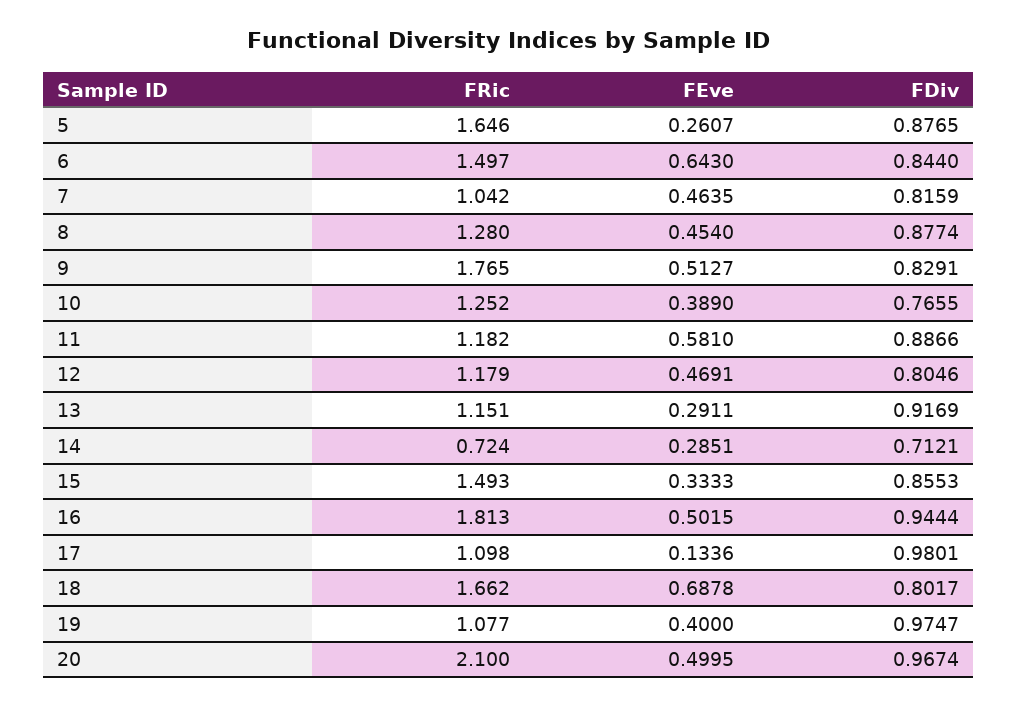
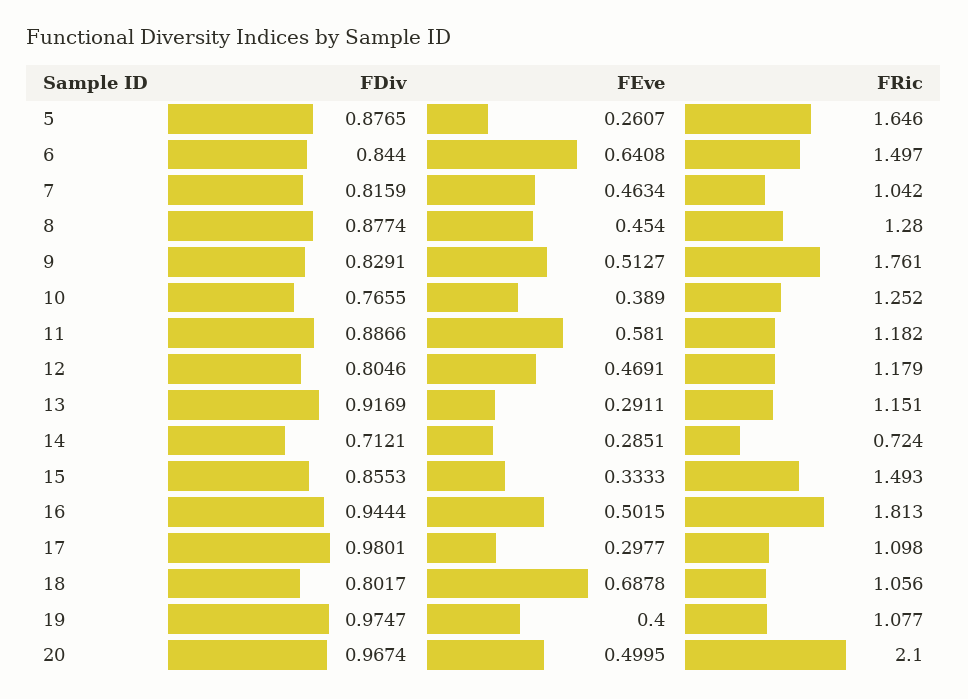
  {
    "FRic": {
      "5": 1.646,
      "6": 1.497,
      "7": 1.042,
      "8": 1.28,
-     "9": 1.765,
+     "9": 1.761,
      "10": 1.252,
      "11": 1.182,
      "12": 1.179,
      "13": 1.151,
      "14": 0.724,
      "15": 1.493,
      "16": 1.813,
      "17": 1.098,
-     "18": 1.662,
+     "18": 1.056,
      "19": 1.077,
      "20": 2.1
    },
    "FEve": {
      "5": 0.2607,
-     "6": 0.643,
+     "6": 0.6408,
-     "7": 0.4635,
+     "7": 0.4634,
      "8": 0.454,
      "9": 0.5127,
      "10": 0.389,
      "11": 0.581,
      "12": 0.4691,
      "13": 0.2911,
      "14": 0.2851,
      "15": 0.3333,
      "16": 0.5015,
-     "17": 0.1336,
+     "17": 0.2977,
      "18": 0.6878,
      "19": 0.4,
      "20": 0.4995
    },
    "FDiv": {
      "5": 0.8765,
      "6": 0.844,
      "7": 0.8159,
      "8": 0.8774,
      "9": 0.8291,
      "10": 0.7655,
      "11": 0.8866,
      "12": 0.8046,
      "13": 0.9169,
      "14": 0.7121,
      "15": 0.8553,
      "16": 0.9444,
      "17": 0.9801,
      "18": 0.8017,
      "19": 0.9747,
      "20": 0.9674
    }
  }

